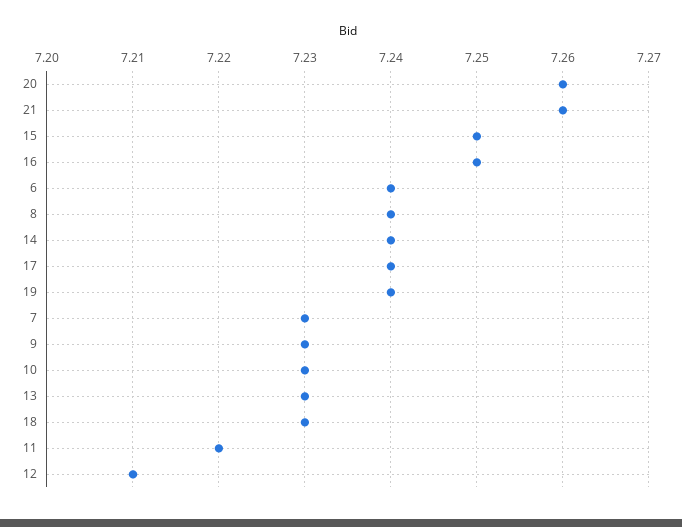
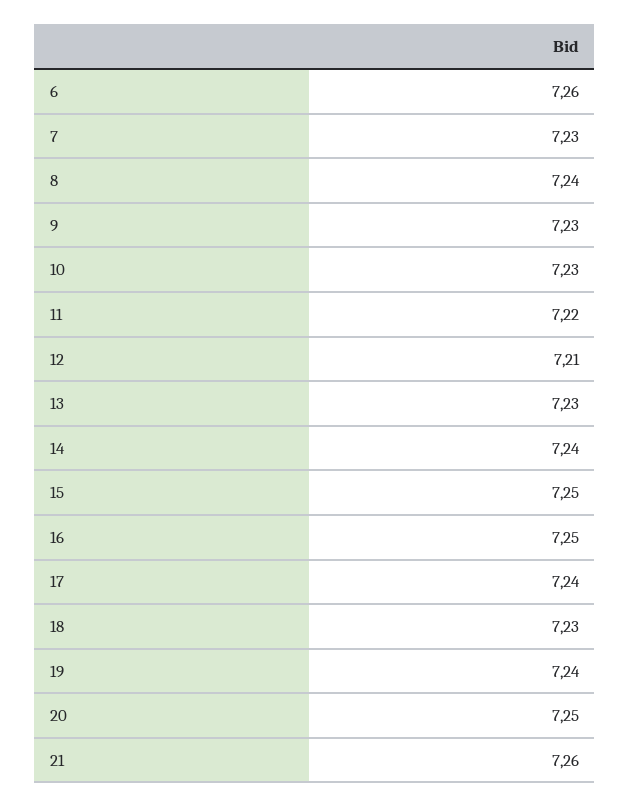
  {
-   "20": 7.26,
+   "20": 7.25,
    "21": 7.26,
    "15": 7.25,
    "16": 7.25,
-   "6": 7.24,
+   "6": 7.26,
    "8": 7.24,
    "14": 7.24,
    "17": 7.24,
    "19": 7.24,
    "7": 7.23,
    "9": 7.23,
    "10": 7.23,
    "13": 7.23,
    "18": 7.23,
    "11": 7.22,
    "12": 7.21
  }

